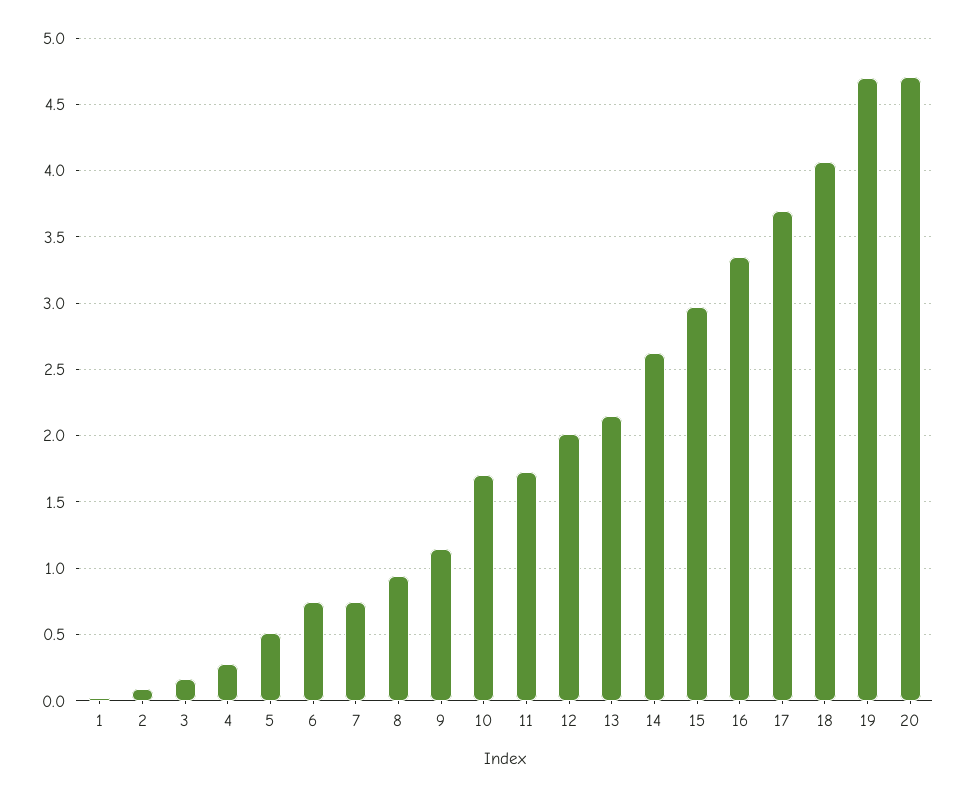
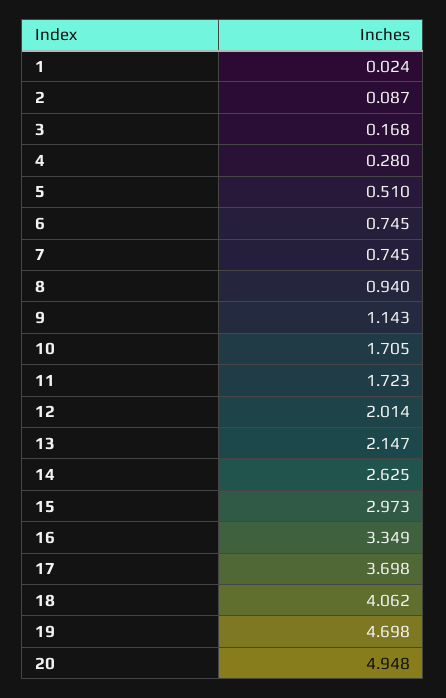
  {
    "1": 0.024,
    "2": 0.087,
    "3": 0.168,
    "4": 0.28,
    "5": 0.51,
    "6": 0.745,
    "7": 0.745,
    "8": 0.94,
    "9": 1.143,
    "10": 1.705,
    "11": 1.723,
    "12": 2.014,
    "13": 2.147,
    "14": 2.625,
    "15": 2.973,
    "16": 3.349,
    "17": 3.698,
    "18": 4.062,
    "19": 4.698,
-   "20": 4.7
+   "20": 4.948
  }

